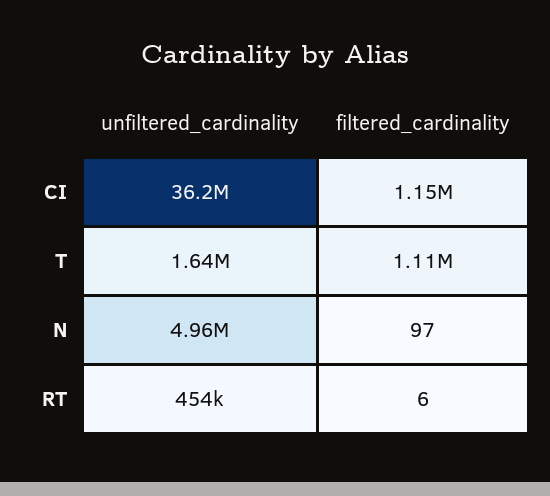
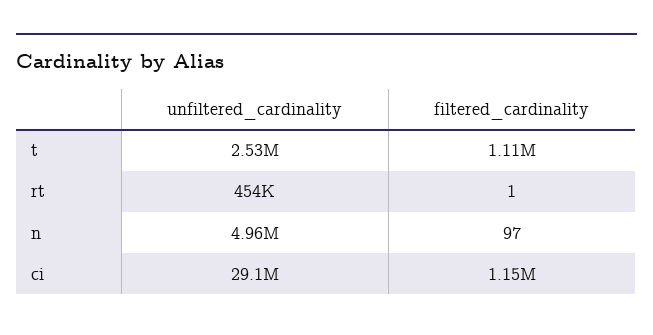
  {
    "unfiltered_cardinality": {
-     "CI": 36200000,
+     "CI": 29100000,
-     "T": 1640000,
+     "T": 2530000,
      "N": 4960000,
      "RT": 454000
    },
    "filtered_cardinality": {
      "CI": 1150000,
      "T": 1110000,
      "N": 97,
-     "RT": 6
+     "RT": 1
    }
  }

